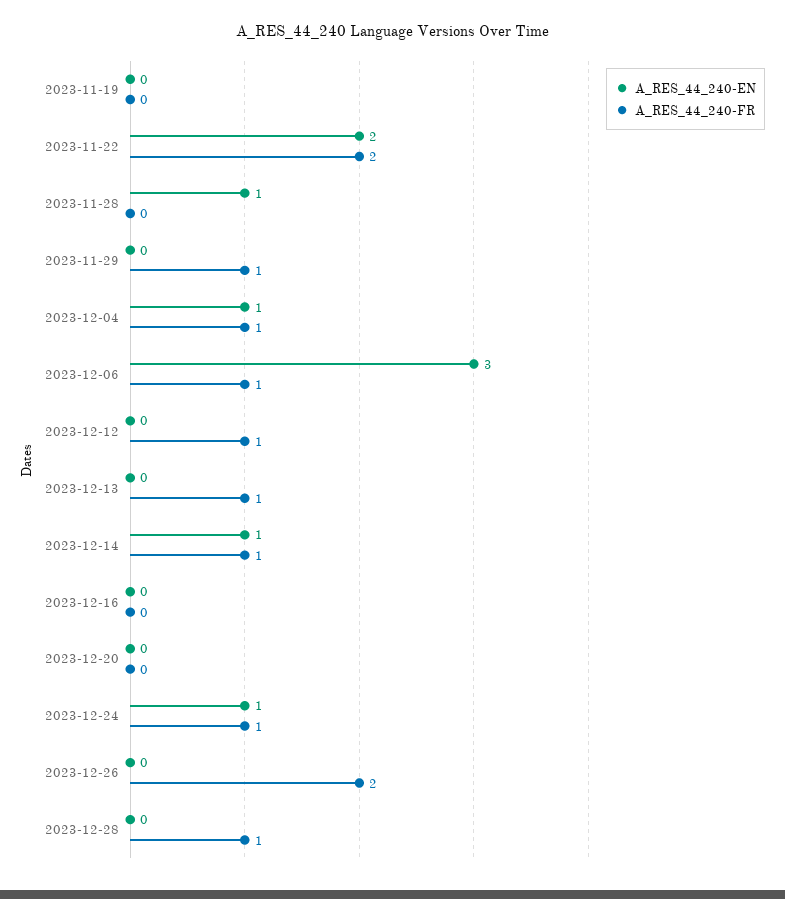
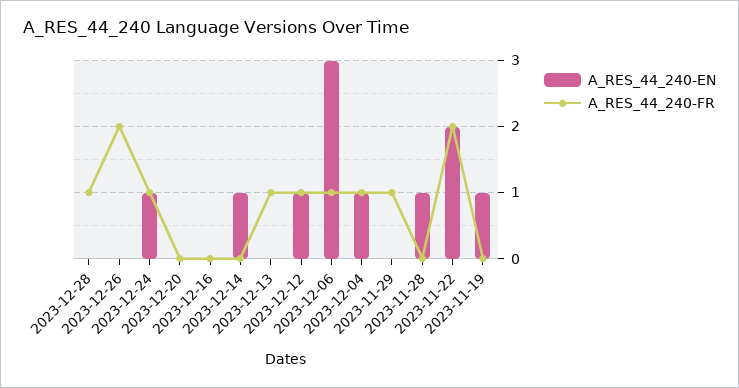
  {
    "A_RES_44_240-EN": {
-     "2023-11-19": 0,
+     "2023-11-19": 1,
      "2023-11-22": 2,
      "2023-11-28": 1,
      "2023-11-29": 0,
      "2023-12-04": 1,
      "2023-12-06": 3,
-     "2023-12-12": 0,
+     "2023-12-12": 1,
      "2023-12-13": 0,
      "2023-12-14": 1,
      "2023-12-16": 0,
      "2023-12-20": 0,
      "2023-12-24": 1,
      "2023-12-26": 0,
      "2023-12-28": 0
    },
    "A_RES_44_240-FR": {
      "2023-11-19": 0,
      "2023-11-22": 2,
      "2023-11-28": 0,
      "2023-11-29": 1,
      "2023-12-04": 1,
      "2023-12-06": 1,
      "2023-12-12": 1,
      "2023-12-13": 1,
-     "2023-12-14": 1,
+     "2023-12-14": 0,
      "2023-12-16": 0,
      "2023-12-20": 0,
      "2023-12-24": 1,
      "2023-12-26": 2,
      "2023-12-28": 1
    }
  }

